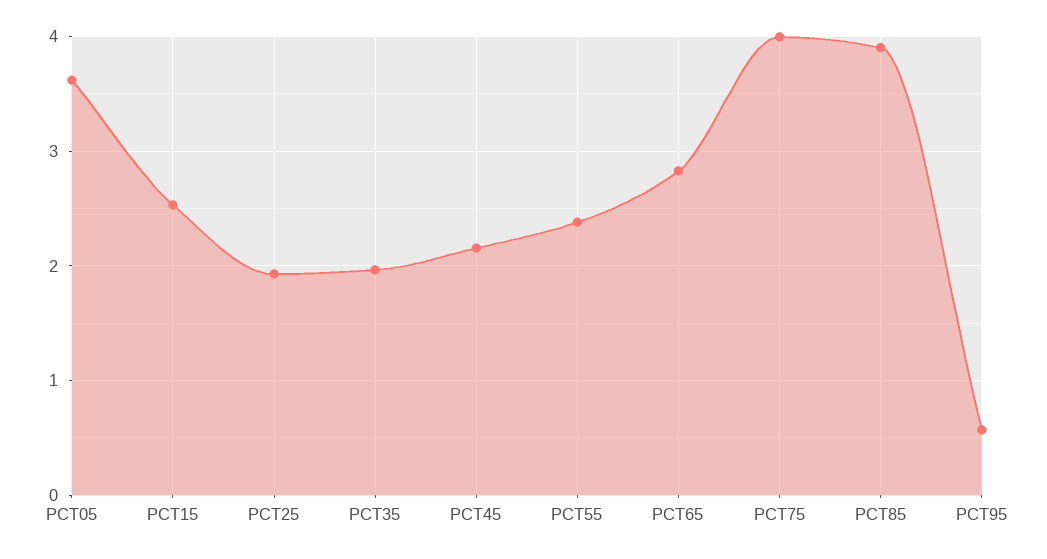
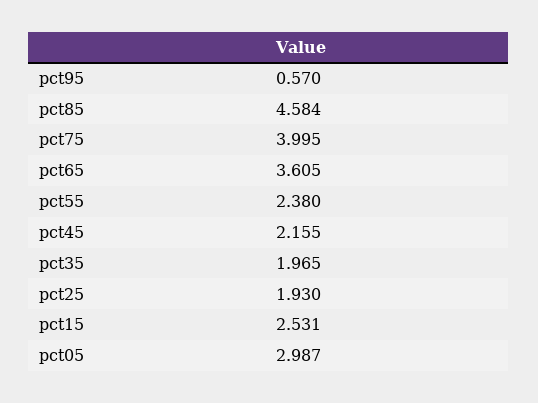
  {
-   "PCT05": 3.6,
+   "PCT05": 2.987,
    "PCT15": 2.531,
    "PCT25": 1.93,
    "PCT35": 1.965,
    "PCT45": 2.155,
    "PCT55": 2.38,
-   "PCT65": 2.8,
+   "PCT65": 3.605,
    "PCT75": 3.995,
-   "PCT85": 3.9,
+   "PCT85": 4.584,
    "PCT95": 0.57
  }

